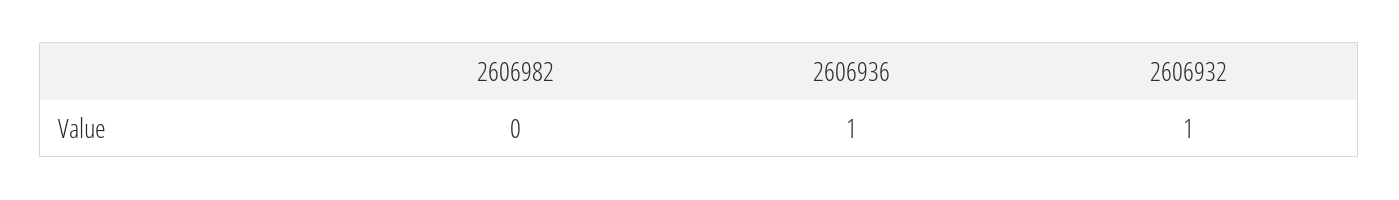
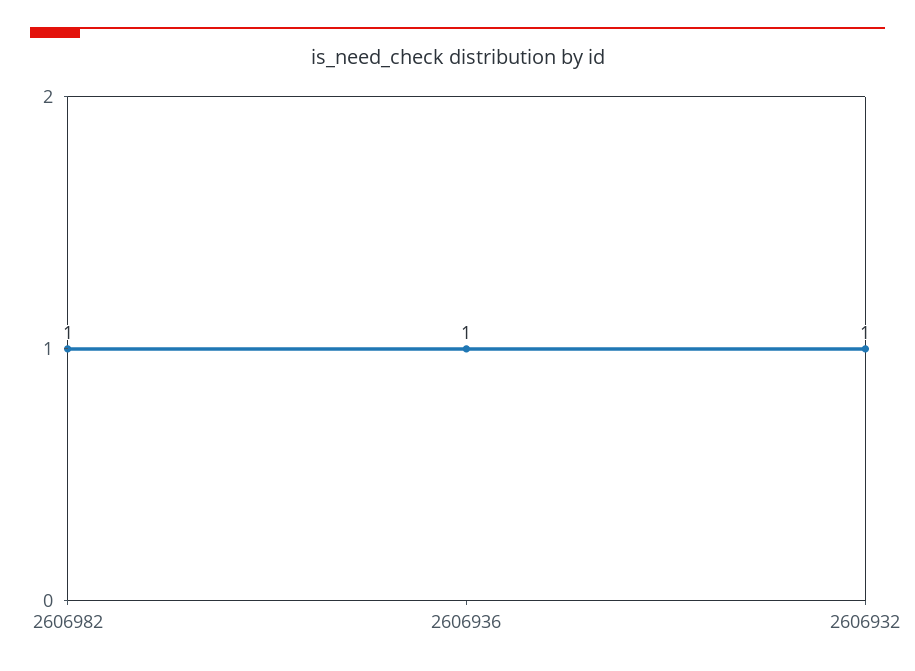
  {
-   "2606982": 0,
+   "2606982": 1,
    "2606936": 1,
    "2606932": 1
  }

